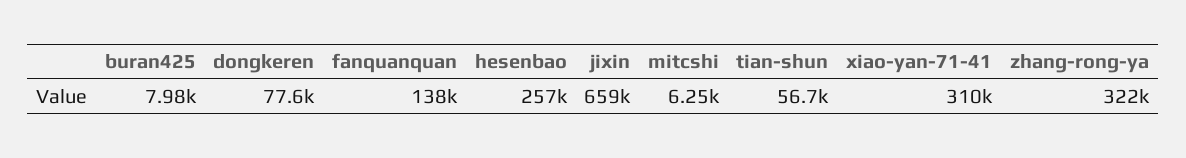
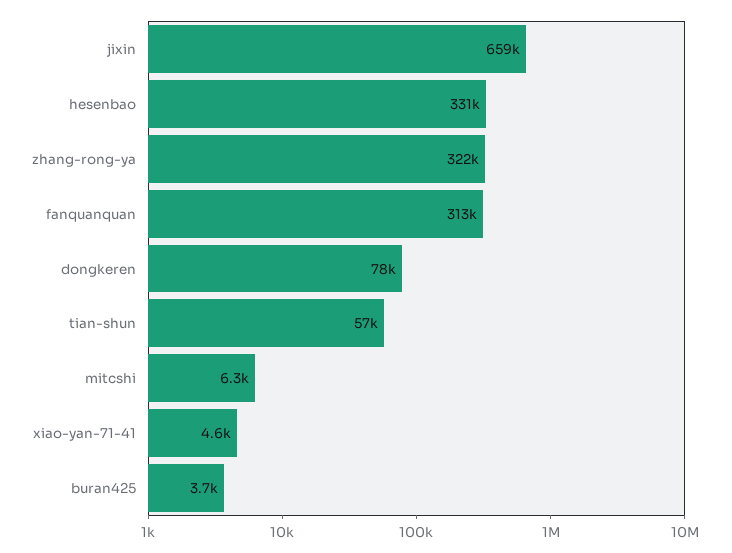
  {
-   "buran425": 7980,
+   "buran425": 3700,
    "dongkeren": 77600,
-   "fanquanquan": 138000,
+   "fanquanquan": 313000,
-   "hesenbao": 257000,
+   "hesenbao": 331000,
    "jixin": 659000,
    "mitcshi": 6250,
    "tian-shun": 56700,
-   "xiao-yan-71-41": 310000,
+   "xiao-yan-71-41": 4600,
    "zhang-rong-ya": 322000
  }

